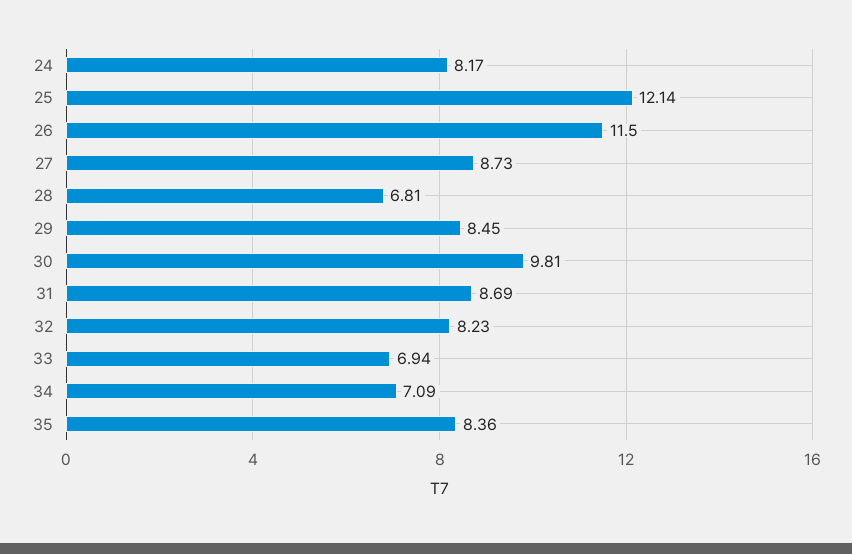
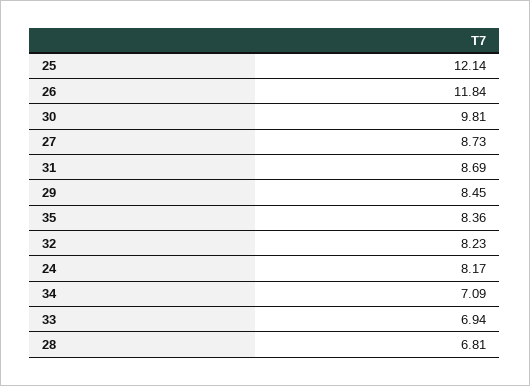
  {
    "24": 8.17,
    "25": 12.14,
-   "26": 11.5,
+   "26": 11.84,
    "27": 8.73,
    "28": 6.81,
    "29": 8.45,
    "30": 9.81,
    "31": 8.69,
    "32": 8.23,
    "33": 6.94,
    "34": 7.09,
    "35": 8.36
  }

